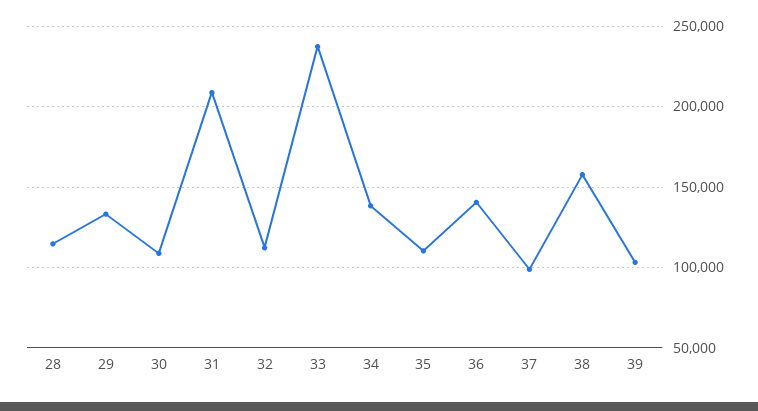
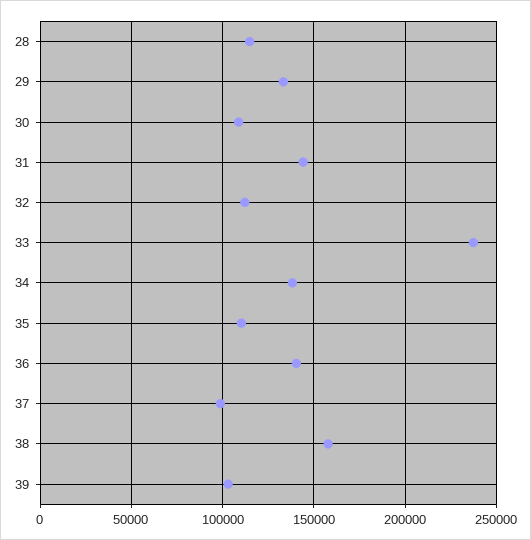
  {
    "28": 115000,
    "29": 135000,
    "30": 110000,
-   "31": 210000,
+   "31": 145000,
    "32": 110000,
    "33": 235000,
    "34": 140000,
    "35": 110000,
    "36": 140000,
    "37": 100000,
    "38": 160000,
    "39": 105000
  }

